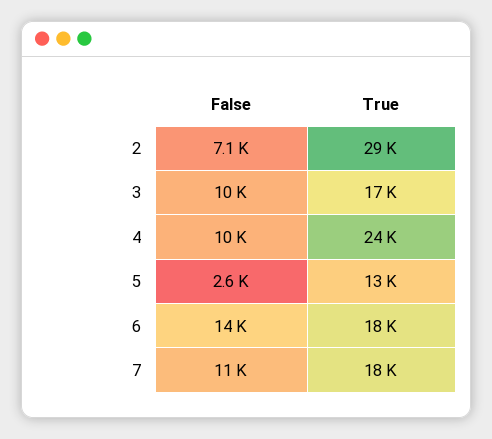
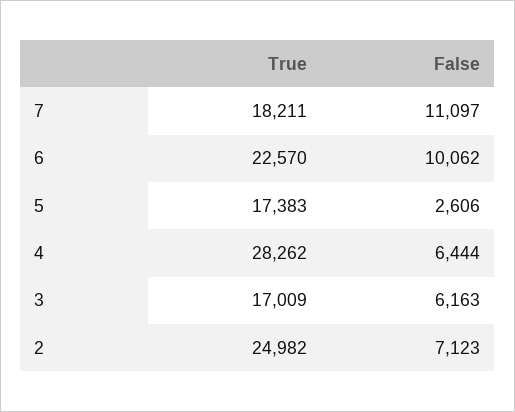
  {
    "False": {
      "2": 7123,
-     "3": 10000,
+     "3": 6163,
-     "4": 10000,
+     "4": 6444,
      "5": 2606,
-     "6": 14000,
+     "6": 10062,
      "7": 11097
    },
    "True": {
-     "2": 29000,
+     "2": 24982,
      "3": 17009,
-     "4": 24000,
+     "4": 28262,
-     "5": 13000,
+     "5": 17383,
-     "6": 18000,
+     "6": 22570,
      "7": 18211
    }
  }

